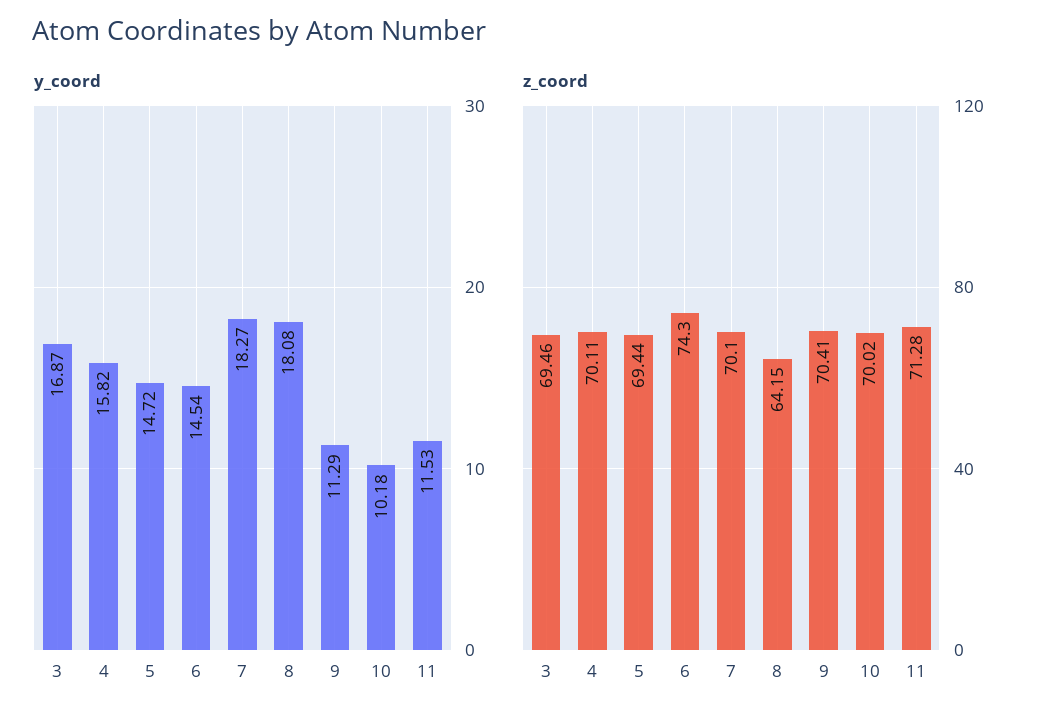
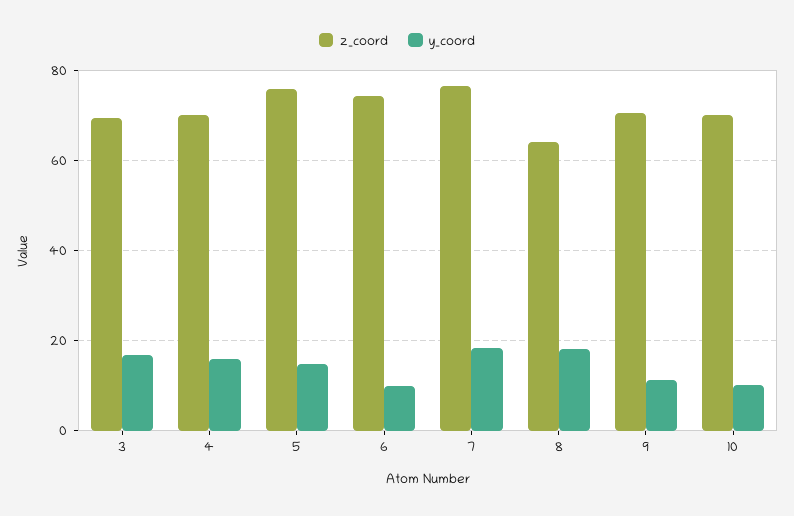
  {
    "y_coord": {
      "3": 16.87,
      "4": 15.82,
      "5": 14.72,
-     "6": 14.54,
+     "6": 10,
      "7": 18.27,
      "8": 18.08,
      "9": 11.29,
-     "10": 10.18,
+     "10": 10.18
-     "11": 11.53
    },
    "z_coord": {
      "3": 69.46,
      "4": 70.11,
-     "5": 69.44,
+     "5": 76,
      "6": 74.3,
-     "7": 70.1,
+     "7": 76,
      "8": 64.15,
      "9": 70.41,
-     "10": 70.02,
+     "10": 70.02
-     "11": 71.28
    }
  }

